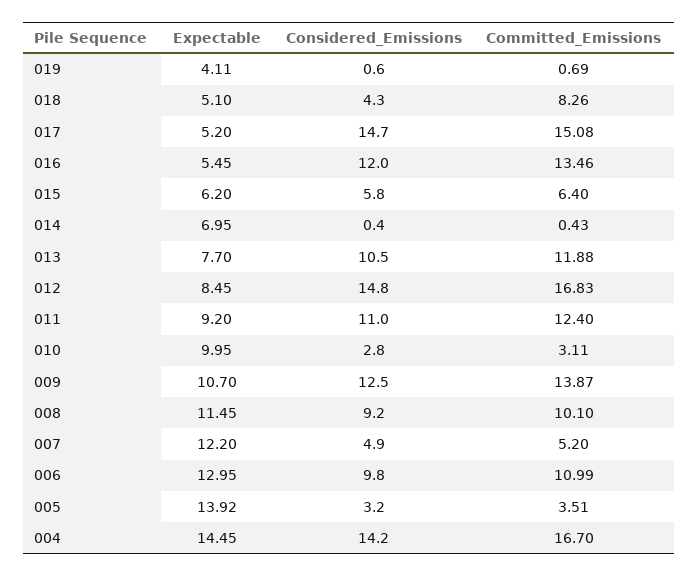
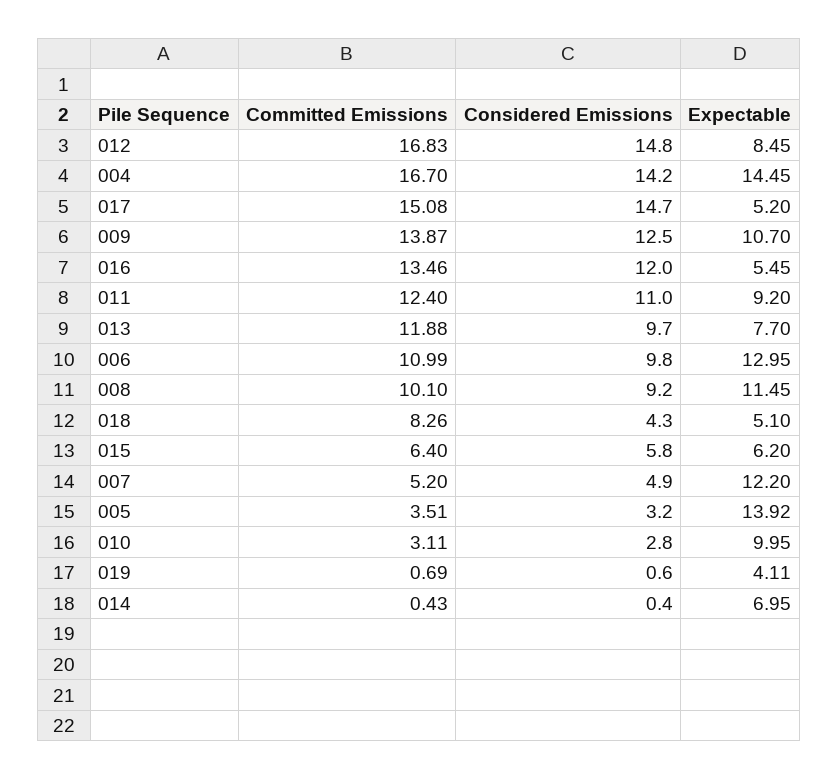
  {
    "Expectable": {
      "019": 4.11,
      "018": 5.1,
      "017": 5.2,
      "016": 5.45,
      "015": 6.2,
      "014": 6.95,
      "013": 7.7,
      "012": 8.45,
      "011": 9.2,
      "010": 9.95,
      "009": 10.7,
      "008": 11.45,
      "007": 12.2,
      "006": 12.95,
      "005": 13.92,
      "004": 14.45
    },
    "Considered_Emissions": {
      "019": 0.6,
      "018": 4.3,
      "017": 14.7,
      "016": 12,
      "015": 5.8,
      "014": 0.4,
-     "013": 10.5,
+     "013": 9.7,
      "012": 14.8,
      "011": 11,
      "010": 2.8,
      "009": 12.5,
      "008": 9.2,
      "007": 4.9,
      "006": 9.8,
      "005": 3.2,
      "004": 14.2
    },
    "Committed_Emissions": {
      "019": 0.69,
      "018": 8.26,
      "017": 15.08,
      "016": 13.46,
      "015": 6.4,
      "014": 0.43,
      "013": 11.88,
      "012": 16.83,
      "011": 12.4,
      "010": 3.11,
      "009": 13.87,
      "008": 10.1,
      "007": 5.2,
      "006": 10.99,
      "005": 3.51,
      "004": 16.7
    }
  }

